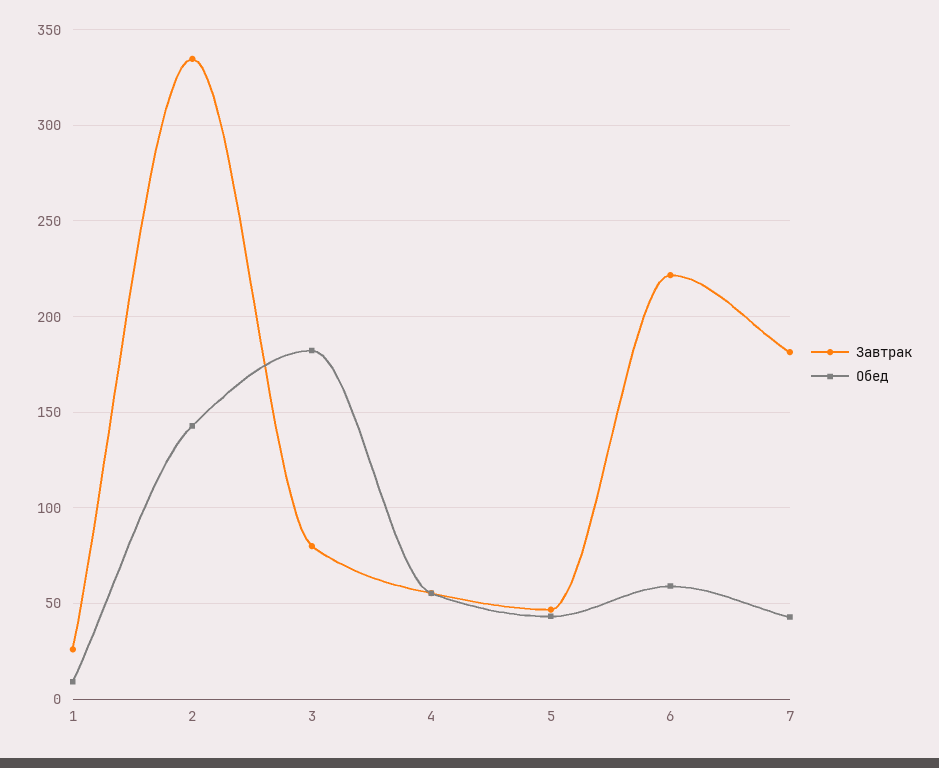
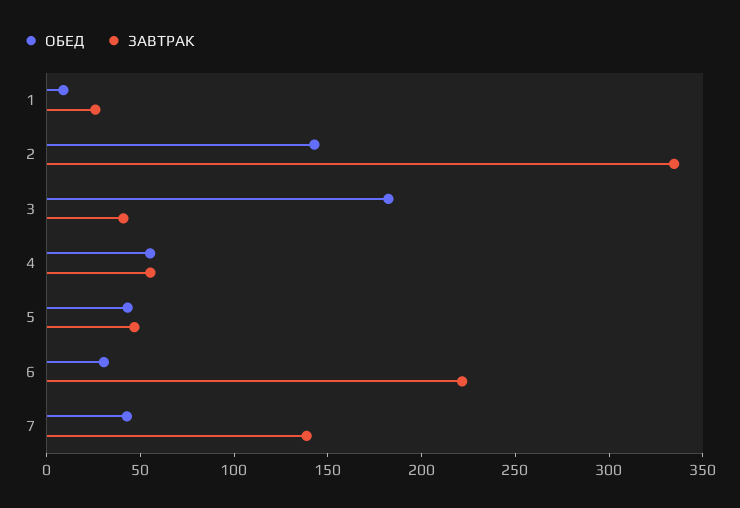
  {
    "Завтрак": {
      "1": 25,
      "2": 335,
-     "3": 80,
+     "3": 40,
      "4": 55,
      "5": 45,
      "6": 220,
-     "7": 180
+     "7": 140
    },
    "Обед": {
      "1": 10,
      "2": 145,
      "3": 180,
      "4": 55,
      "5": 45,
-     "6": 60,
+     "6": 30,
      "7": 45
    }
  }

